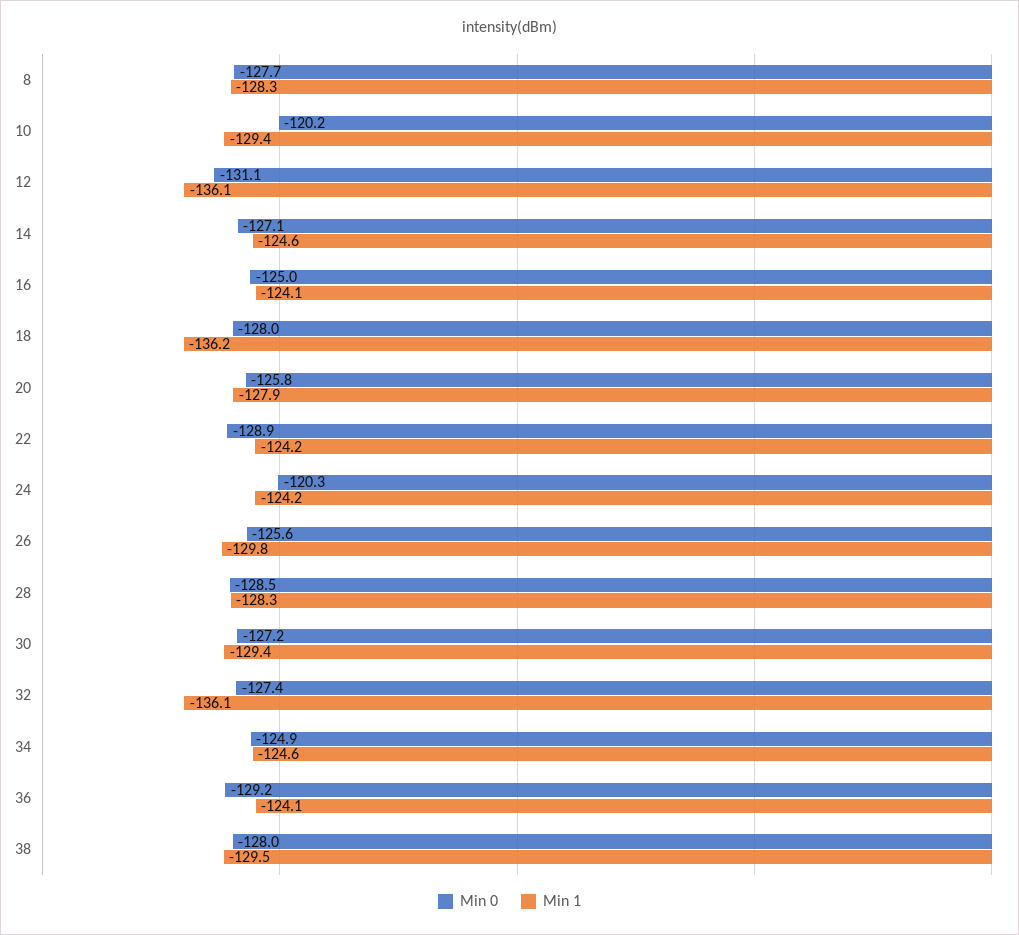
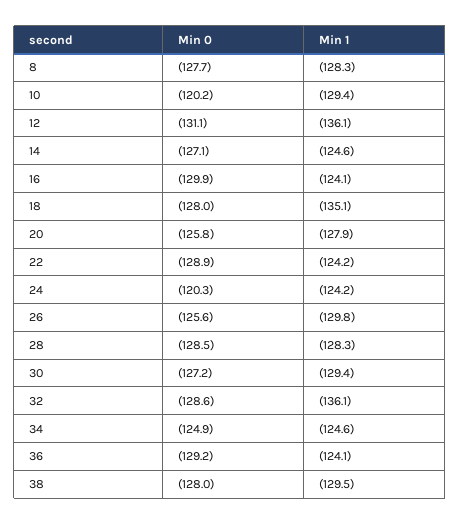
  {
    "Min 0": {
      "8": -127.7,
      "10": -120.2,
      "12": -131.1,
      "14": -127.1,
-     "16": -125,
+     "16": -129.9,
      "18": -128,
      "20": -125.8,
      "22": -128.9,
      "24": -120.3,
      "26": -125.6,
      "28": -128.5,
      "30": -127.2,
-     "32": -127.4,
+     "32": -128.6,
      "34": -124.9,
      "36": -129.2,
      "38": -128
    },
    "Min 1": {
      "8": -128.3,
      "10": -129.4,
      "12": -136.1,
      "14": -124.6,
      "16": -124.1,
-     "18": -136.2,
+     "18": -135.1,
      "20": -127.9,
      "22": -124.2,
      "24": -124.2,
      "26": -129.8,
      "28": -128.3,
      "30": -129.4,
      "32": -136.1,
      "34": -124.6,
      "36": -124.1,
      "38": -129.5
    }
  }

